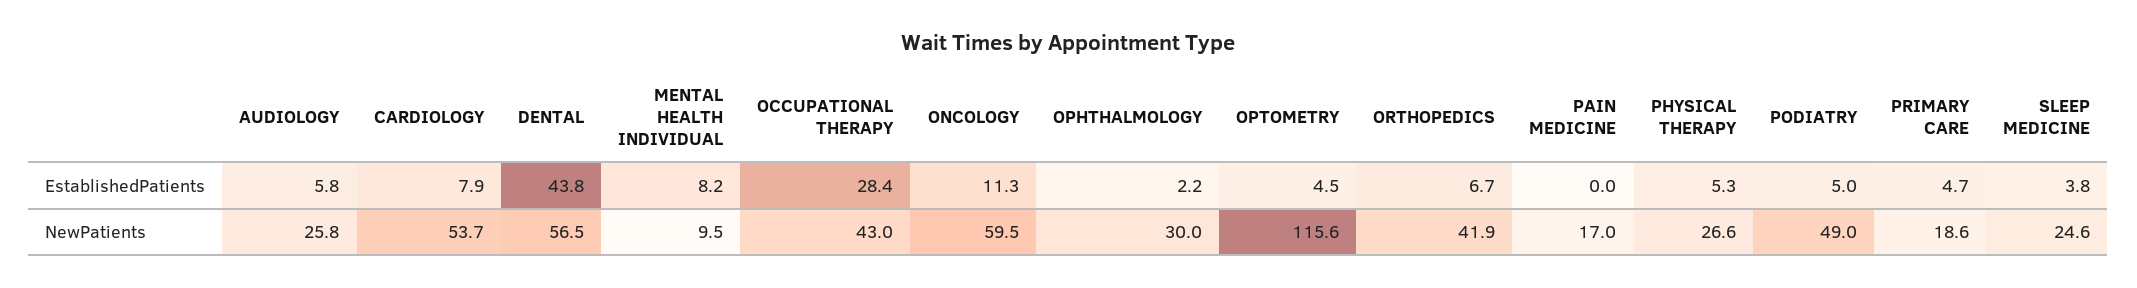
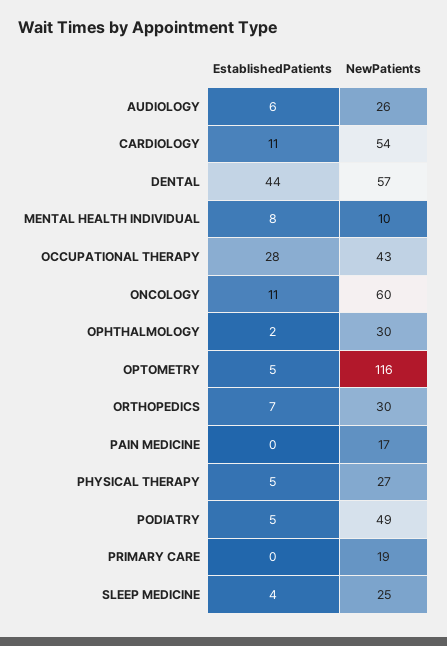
  {
    "AUDIOLOGY": {
      "EstablishedPatients": 5.8,
      "NewPatients": 25.8
    },
    "CARDIOLOGY": {
-     "EstablishedPatients": 7.9,
+     "EstablishedPatients": 11,
      "NewPatients": 53.7
    },
    "DENTAL": {
      "EstablishedPatients": 43.8,
      "NewPatients": 56.5
    },
    "MENTAL HEALTH INDIVIDUAL": {
      "EstablishedPatients": 8.2,
      "NewPatients": 9.5
    },
    "OCCUPATIONAL THERAPY": {
      "EstablishedPatients": 28.4,
      "NewPatients": 43
    },
    "ONCOLOGY": {
      "EstablishedPatients": 11.3,
      "NewPatients": 59.5
    },
    "OPHTHALMOLOGY": {
      "EstablishedPatients": 2.2,
      "NewPatients": 30
    },
    "OPTOMETRY": {
      "EstablishedPatients": 4.5,
      "NewPatients": 115.6
    },
    "ORTHOPEDICS": {
      "EstablishedPatients": 6.7,
-     "NewPatients": 41.9
+     "NewPatients": 30
    },
    "PAIN MEDICINE": {
      "EstablishedPatients": 0,
      "NewPatients": 17
    },
    "PHYSICAL THERAPY": {
      "EstablishedPatients": 5.3,
      "NewPatients": 26.6
    },
    "PODIATRY": {
      "EstablishedPatients": 5,
      "NewPatients": 49
    },
    "PRIMARY CARE": {
-     "EstablishedPatients": 4.7,
+     "EstablishedPatients": 0,
      "NewPatients": 18.6
    },
    "SLEEP MEDICINE": {
      "EstablishedPatients": 3.8,
      "NewPatients": 24.6
    }
  }

